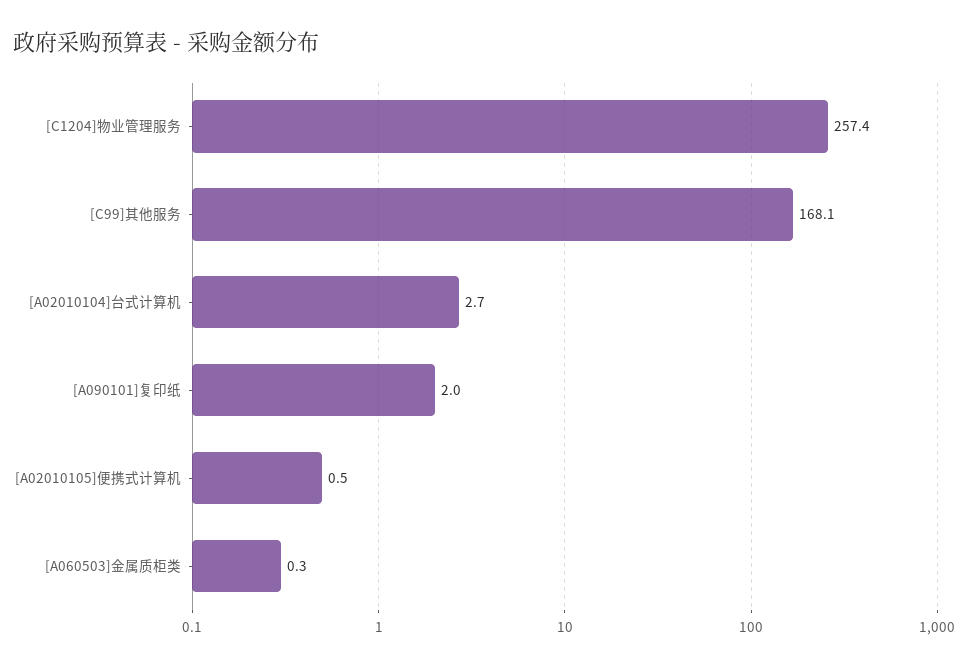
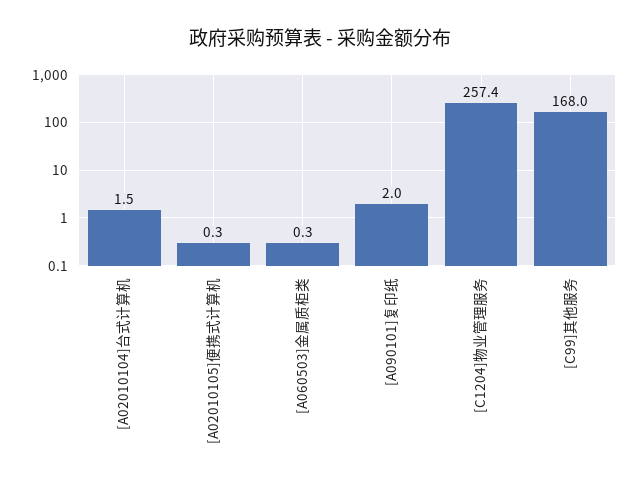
  {
    "[C1204]物业管理服务": 257.4,
-   "[C99]其他服务": 168.1,
+   "[C99]其他服务": 168,
-   "[A02010104]台式计算机": 2.7,
+   "[A02010104]台式计算机": 1.5,
    "[A090101]复印纸": 2,
-   "[A02010105]便携式计算机": 0.5,
+   "[A02010105]便携式计算机": 0.3,
    "[A060503]金属质柜类": 0.3
  }

